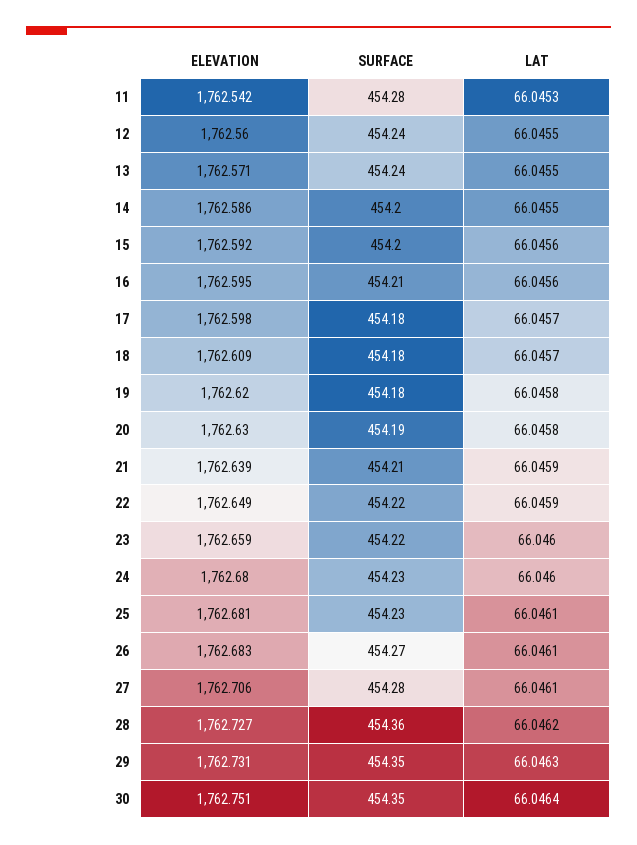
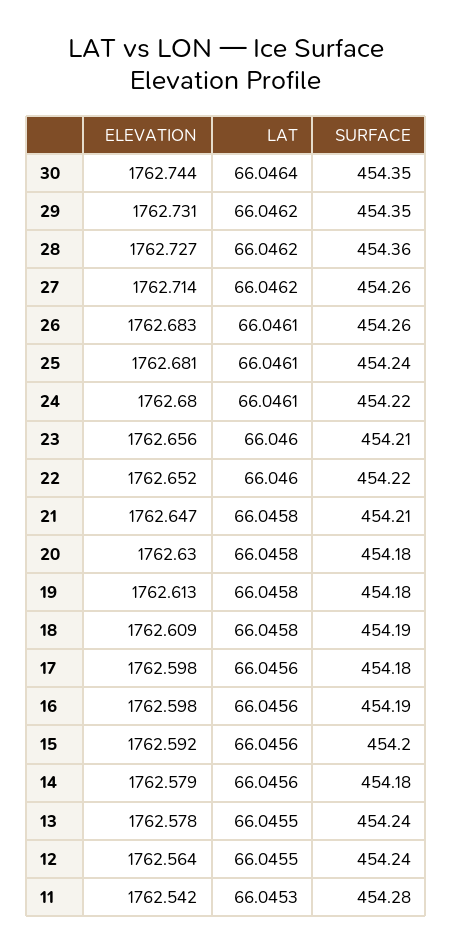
  {
    "ELEVATION": {
      "11": 1762.542,
-     "12": 1762.56,
+     "12": 1762.564,
-     "13": 1762.571,
+     "13": 1762.578,
-     "14": 1762.586,
+     "14": 1762.579,
      "15": 1762.592,
-     "16": 1762.595,
+     "16": 1762.598,
      "17": 1762.598,
      "18": 1762.609,
-     "19": 1762.62,
+     "19": 1762.613,
      "20": 1762.63,
-     "21": 1762.639,
+     "21": 1762.647,
-     "22": 1762.649,
+     "22": 1762.652,
-     "23": 1762.659,
+     "23": 1762.656,
      "24": 1762.68,
      "25": 1762.681,
      "26": 1762.683,
-     "27": 1762.706,
+     "27": 1762.714,
      "28": 1762.727,
      "29": 1762.731,
-     "30": 1762.751
+     "30": 1762.744
    },
    "SURFACE": {
      "11": 454.28,
      "12": 454.24,
      "13": 454.24,
-     "14": 454.2,
+     "14": 454.18,
      "15": 454.2,
-     "16": 454.21,
+     "16": 454.19,
      "17": 454.18,
-     "18": 454.18,
+     "18": 454.19,
      "19": 454.18,
-     "20": 454.19,
+     "20": 454.18,
      "21": 454.21,
      "22": 454.22,
-     "23": 454.22,
+     "23": 454.21,
-     "24": 454.23,
+     "24": 454.22,
-     "25": 454.23,
+     "25": 454.24,
-     "26": 454.27,
+     "26": 454.26,
-     "27": 454.28,
+     "27": 454.26,
      "28": 454.36,
      "29": 454.35,
      "30": 454.35
    },
    "LAT": {
      "11": 66.0453,
      "12": 66.0455,
      "13": 66.0455,
-     "14": 66.0455,
+     "14": 66.0456,
      "15": 66.0456,
      "16": 66.0456,
-     "17": 66.0457,
+     "17": 66.0456,
-     "18": 66.0457,
+     "18": 66.0458,
      "19": 66.0458,
      "20": 66.0458,
-     "21": 66.0459,
+     "21": 66.0458,
-     "22": 66.0459,
+     "22": 66.046,
      "23": 66.046,
-     "24": 66.046,
+     "24": 66.0461,
      "25": 66.0461,
      "26": 66.0461,
-     "27": 66.0461,
+     "27": 66.0462,
      "28": 66.0462,
-     "29": 66.0463,
+     "29": 66.0462,
      "30": 66.0464
    }
  }

